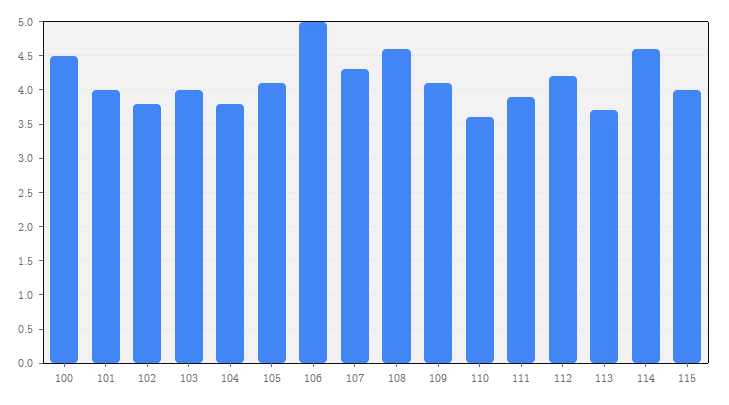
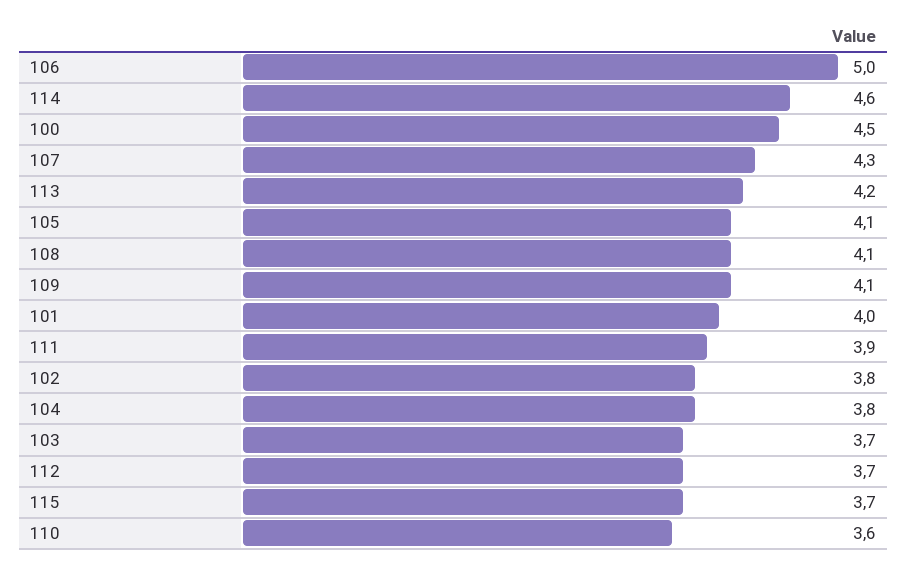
  {
    "100": 4.5,
    "101": 4,
    "102": 3.8,
-   "103": 4,
+   "103": 3.7,
    "104": 3.8,
    "105": 4.1,
    "106": 5,
    "107": 4.3,
-   "108": 4.6,
+   "108": 4.1,
    "109": 4.1,
    "110": 3.6,
    "111": 3.9,
-   "112": 4.2,
+   "112": 3.7,
-   "113": 3.7,
+   "113": 4.2,
    "114": 4.6,
-   "115": 4
+   "115": 3.7
  }

